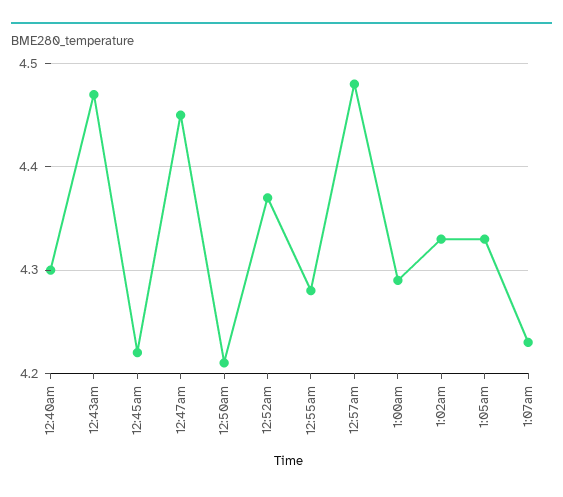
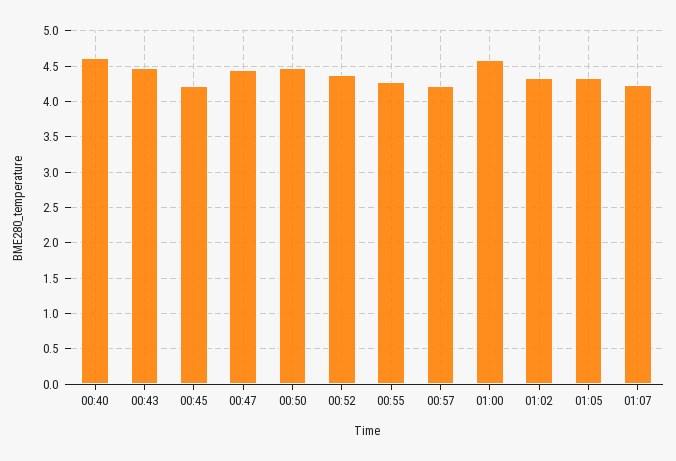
  {
-   "12:40am": 4.3,
+   "12:40am": 4.6,
    "12:43am": 4.47,
    "12:45am": 4.22,
    "12:47am": 4.45,
-   "12:50am": 4.21,
+   "12:50am": 4.5,
    "12:52am": 4.37,
    "12:55am": 4.28,
-   "12:57am": 4.48,
+   "12:57am": 4.2,
-   "1:00am": 4.29,
+   "1:00am": 4.6,
    "1:02am": 4.33,
    "1:05am": 4.33,
    "1:07am": 4.23
  }

